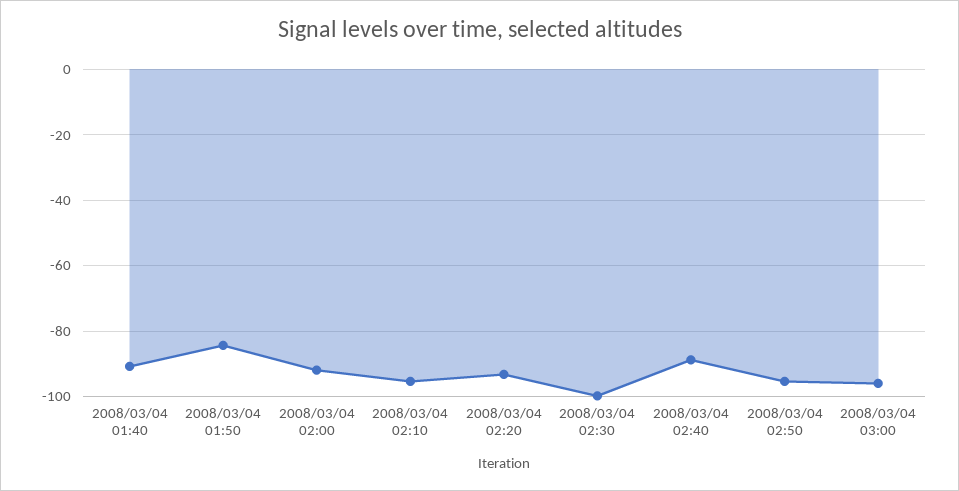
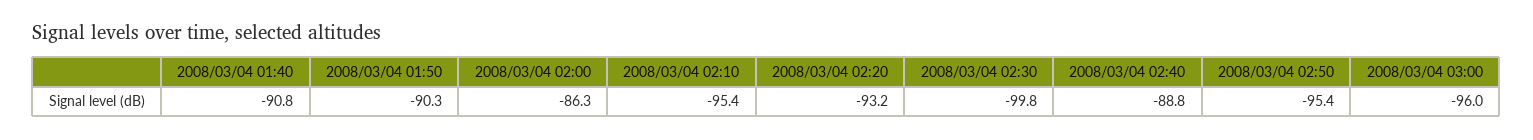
  {
    "2008/03/04 01:40": -90.8,
-   "2008/03/04 01:50": -84,
+   "2008/03/04 01:50": -90.3,
-   "2008/03/04 02:00": -92,
+   "2008/03/04 02:00": -86.3,
    "2008/03/04 02:10": -95.4,
    "2008/03/04 02:20": -93.2,
    "2008/03/04 02:30": -99.8,
    "2008/03/04 02:40": -88.8,
    "2008/03/04 02:50": -95.4,
    "2008/03/04 03:00": -96
  }

